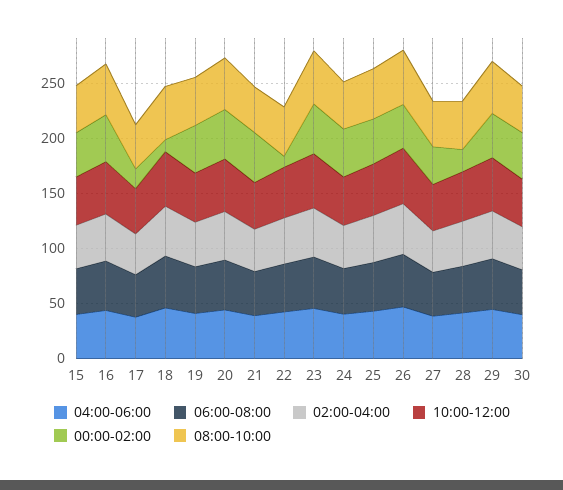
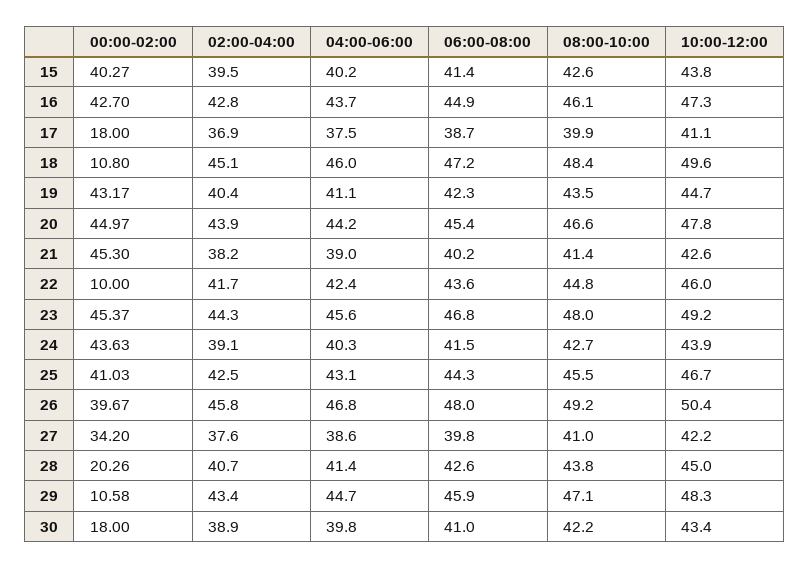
  {
    "04:00-06:00": {
      "15": 40.2,
      "16": 43.7,
      "17": 37.5,
      "18": 46,
      "19": 41.1,
      "20": 44.2,
      "21": 39,
      "22": 42.4,
      "23": 45.6,
      "24": 40.3,
      "25": 43.1,
      "26": 46.8,
      "27": 38.6,
      "28": 41.4,
      "29": 44.7,
      "30": 39.8
    },
    "06:00-08:00": {
      "15": 41.4,
      "16": 44.9,
      "17": 38.7,
      "18": 47.2,
      "19": 42.3,
      "20": 45.4,
      "21": 40.2,
      "22": 43.6,
      "23": 46.8,
      "24": 41.5,
      "25": 44.3,
      "26": 48,
      "27": 39.8,
      "28": 42.6,
      "29": 45.9,
      "30": 41
    },
    "02:00-04:00": {
      "15": 39.5,
      "16": 42.8,
      "17": 36.9,
      "18": 45.1,
      "19": 40.4,
      "20": 43.9,
      "21": 38.2,
      "22": 41.7,
      "23": 44.3,
      "24": 39.1,
      "25": 42.5,
      "26": 45.8,
      "27": 37.6,
      "28": 40.7,
      "29": 43.4,
      "30": 38.9
    },
    "10:00-12:00": {
      "15": 43.8,
      "16": 47.3,
      "17": 41.1,
      "18": 49.6,
      "19": 44.7,
      "20": 47.8,
      "21": 42.6,
      "22": 46,
      "23": 49.2,
      "24": 43.9,
      "25": 46.7,
      "26": 50.4,
      "27": 42.2,
      "28": 45,
      "29": 48.3,
      "30": 43.4
    },
    "00:00-02:00": {
      "15": 40.27,
      "16": 42.7,
      "17": 18,
      "18": 10.8,
      "19": 43.17,
      "20": 44.97,
      "21": 45.3,
      "22": 10,
      "23": 45.37,
      "24": 43.63,
      "25": 41.03,
      "26": 39.67,
      "27": 34.2,
      "28": 20.26,
-     "29": 40,
+     "29": 10.58,
-     "30": 40
+     "30": 18
    },
    "08:00-10:00": {
      "15": 42.6,
      "16": 46.1,
      "17": 39.9,
      "18": 48.4,
      "19": 43.5,
      "20": 46.6,
      "21": 41.4,
      "22": 44.8,
      "23": 48,
      "24": 42.7,
      "25": 45.5,
      "26": 49.2,
      "27": 41,
      "28": 43.8,
      "29": 47.1,
      "30": 42.2
    }
  }

